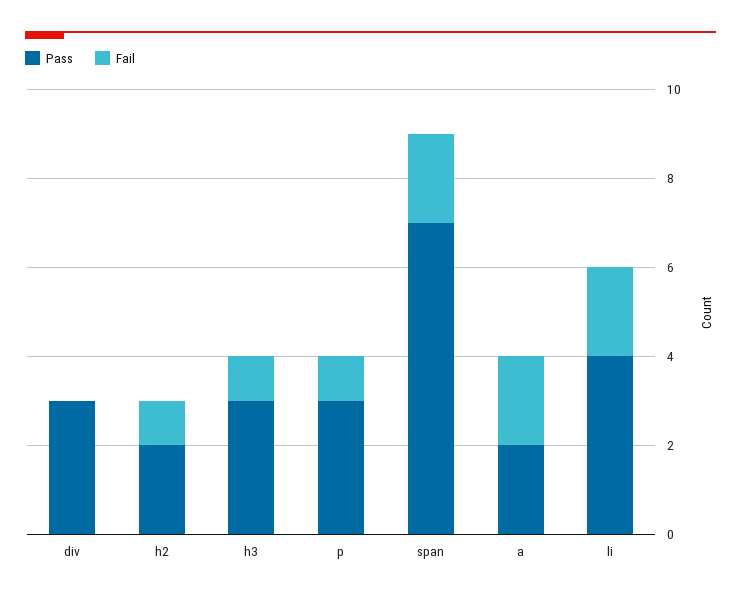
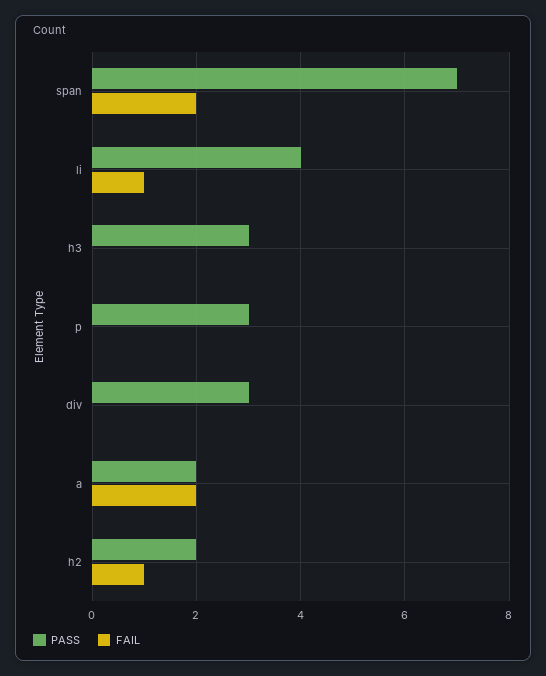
  {
    "Pass": {
      "div": 3,
      "h2": 2,
      "h3": 3,
      "p": 3,
      "span": 7,
      "a": 2,
      "li": 4
    },
    "Fail": {
      "div": 0,
      "h2": 1,
-     "h3": 1,
+     "h3": 0,
-     "p": 1,
+     "p": 0,
      "span": 2,
      "a": 2,
-     "li": 2
+     "li": 1
    }
  }

